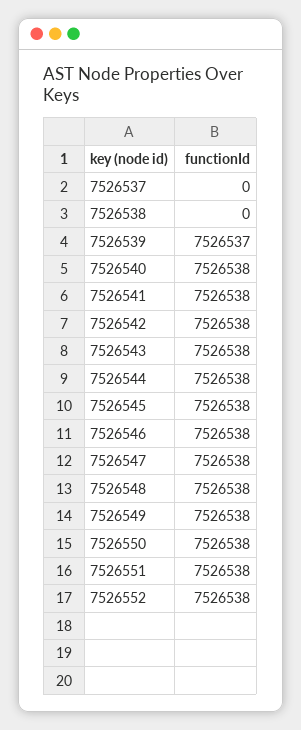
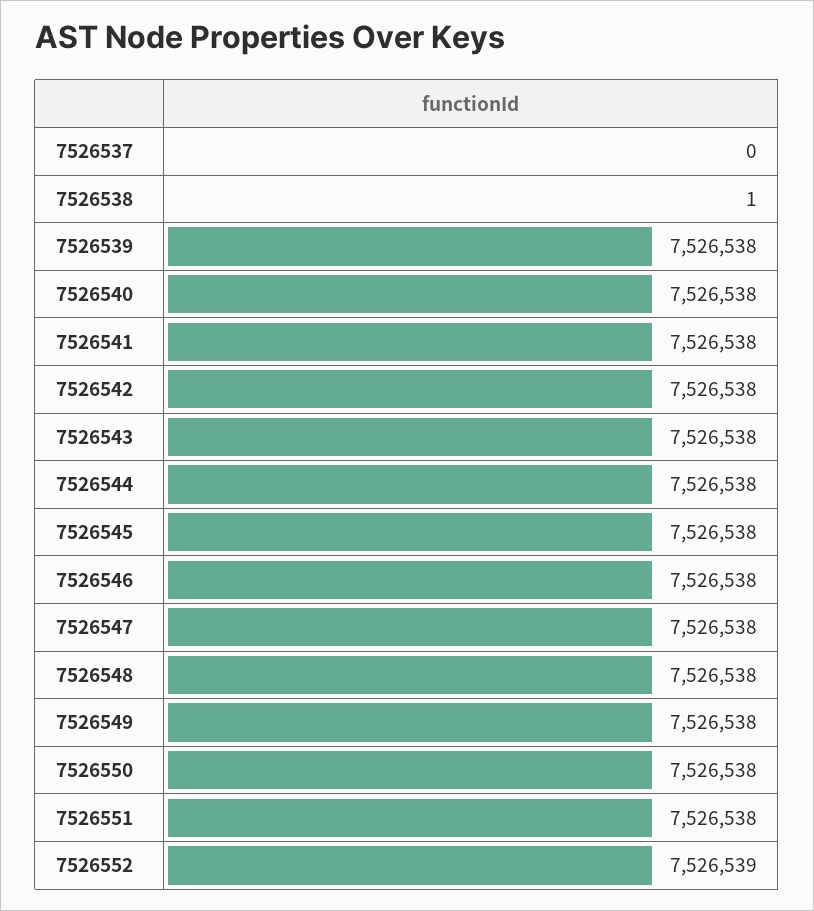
  {
    "7526537": 0,
-   "7526538": 0,
+   "7526538": 1,
-   "7526539": 7526537,
+   "7526539": 7526538,
    "7526540": 7526538,
    "7526541": 7526538,
    "7526542": 7526538,
    "7526543": 7526538,
    "7526544": 7526538,
    "7526545": 7526538,
    "7526546": 7526538,
    "7526547": 7526538,
    "7526548": 7526538,
    "7526549": 7526538,
    "7526550": 7526538,
    "7526551": 7526538,
-   "7526552": 7526538
+   "7526552": 7526539
  }

